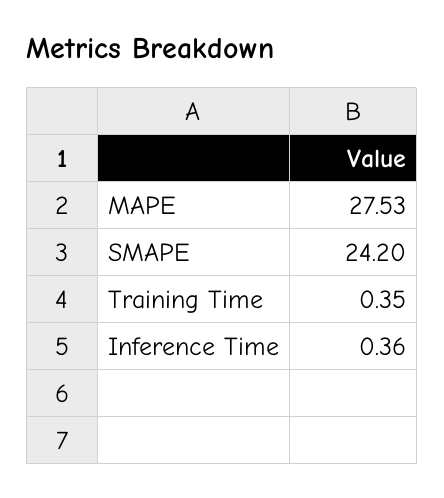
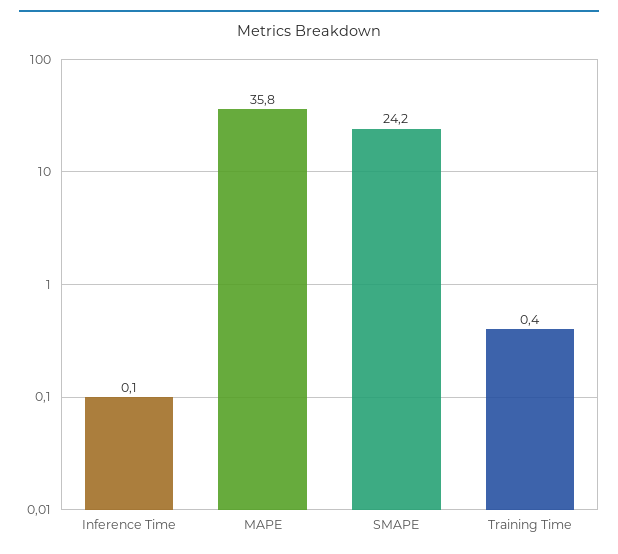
  {
-   "MAPE": 27.53,
+   "MAPE": 35.8,
    "SMAPE": 24.2,
    "Training Time": 0.35,
-   "Inference Time": 0.36
+   "Inference Time": 0.1
  }

